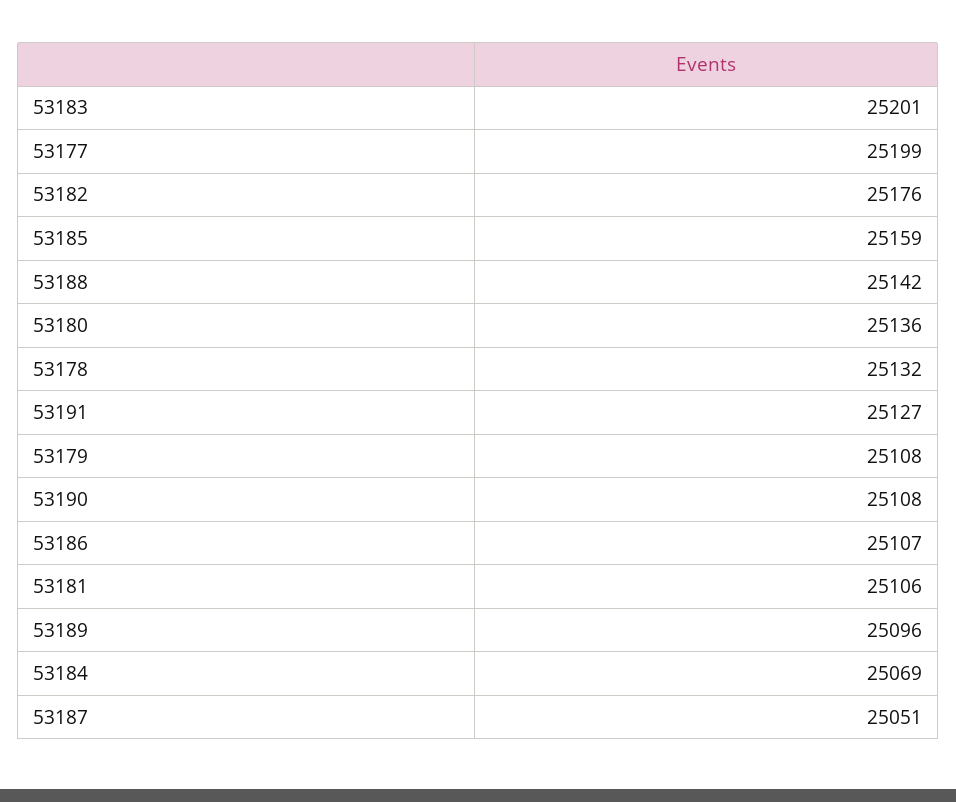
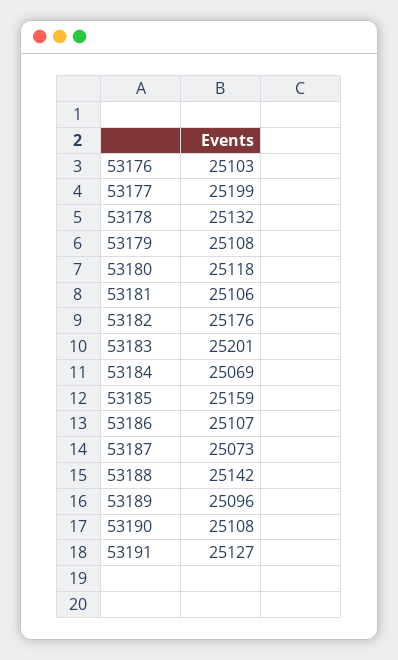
  {
    "53183": 25201,
    "53177": 25199,
    "53182": 25176,
    "53185": 25159,
    "53188": 25142,
-   "53180": 25136,
+   "53180": 25118,
    "53178": 25132,
    "53191": 25127,
    "53179": 25108,
    "53190": 25108,
    "53186": 25107,
    "53181": 25106,
    "53189": 25096,
    "53184": 25069,
-   "53187": 25051
+   "53187": 25073,
+   "53176": 25103
  }

